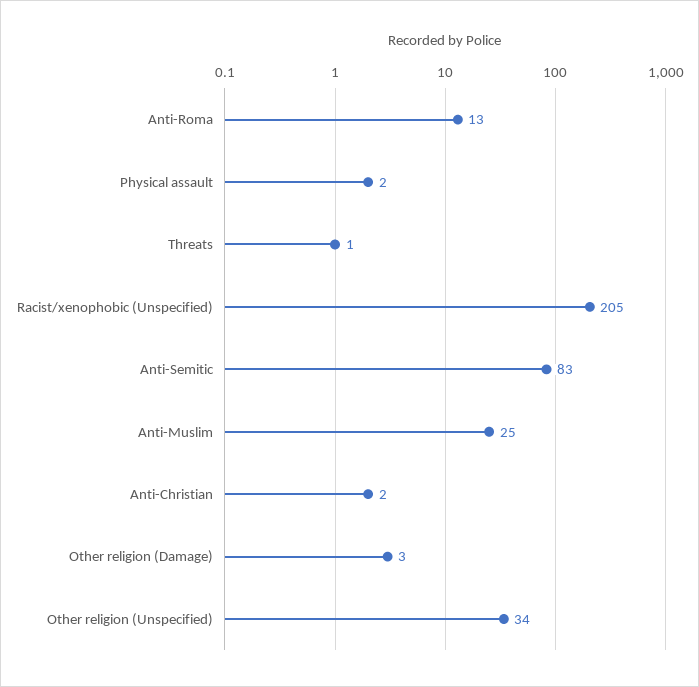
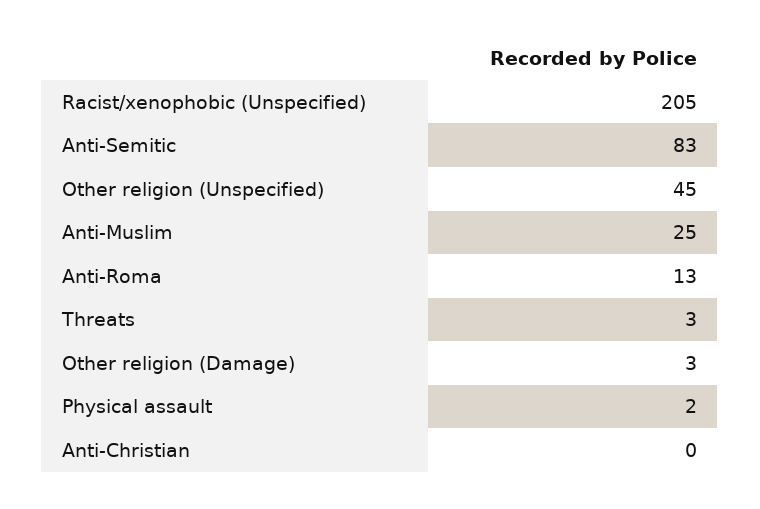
  {
    "Anti-Roma": 13,
    "Physical assault": 2,
-   "Threats": 1,
+   "Threats": 3,
    "Racist/xenophobic (Unspecified)": 205,
    "Anti-Semitic": 83,
    "Anti-Muslim": 25,
-   "Anti-Christian": 2,
+   "Anti-Christian": 0,
    "Other religion (Damage)": 3,
-   "Other religion (Unspecified)": 34
+   "Other religion (Unspecified)": 45
  }

